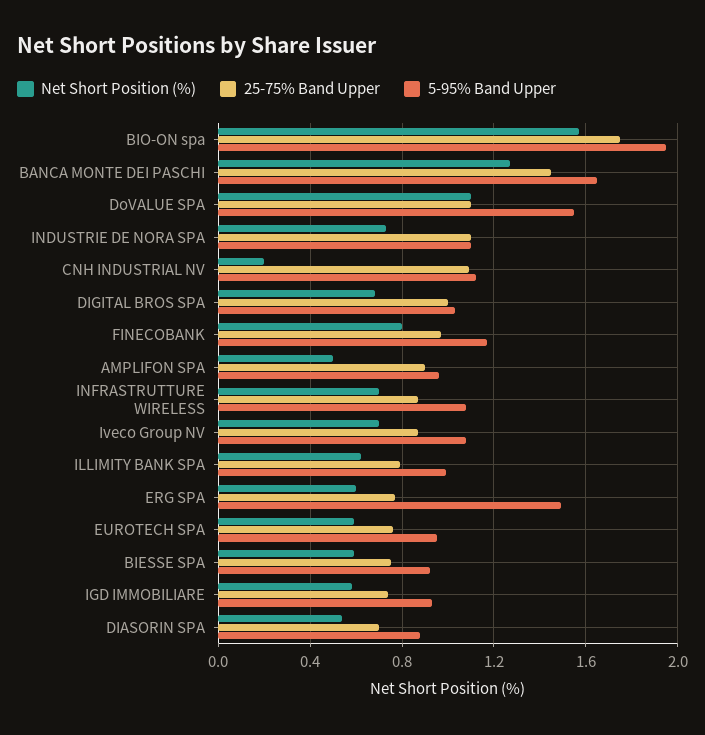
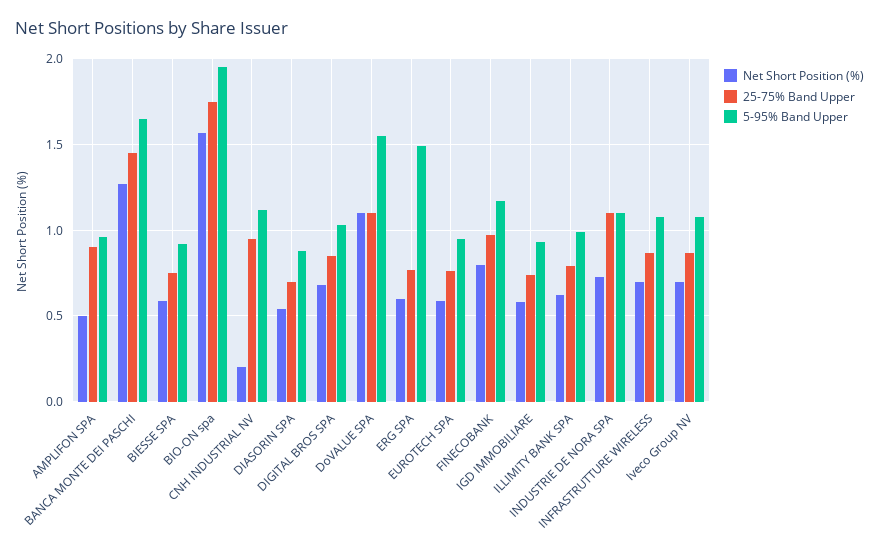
  {
    "Net Short Position (%)": {
      "BIO-ON spa": 1.55,
      "BANCA MONTE DEI PASCHI": 1.25,
      "DoVALUE SPA": 1.1,
      "INDUSTRIE DE NORA SPA": 0.75,
      "CNH INDUSTRIAL NV": 0.2,
      "DIGITAL BROS SPA": 0.7,
      "FINECOBANK": 0.8,
      "AMPLIFON SPA": 0.5,
      "INFRASTRUTTURE WIRELESS": 0.7,
      "Iveco Group NV": 0.7,
      "ILLIMITY BANK SPA": 0.6,
      "ERG SPA": 0.6,
      "EUROTECH SPA": 0.6,
      "BIESSE SPA": 0.6,
      "IGD IMMOBILIARE": 0.6,
      "DIASORIN SPA": 0.55
    },
    "25-75% Band Upper": {
      "BIO-ON spa": 1.75,
      "BANCA MONTE DEI PASCHI": 1.45,
      "DoVALUE SPA": 1.1,
      "INDUSTRIE DE NORA SPA": 1.1,
-     "CNH INDUSTRIAL NV": 1.1,
+     "CNH INDUSTRIAL NV": 0.95,
-     "DIGITAL BROS SPA": 1,
+     "DIGITAL BROS SPA": 0.85,
      "FINECOBANK": 0.95,
      "AMPLIFON SPA": 0.9,
      "INFRASTRUTTURE WIRELESS": 0.85,
      "Iveco Group NV": 0.85,
      "ILLIMITY BANK SPA": 0.8,
      "ERG SPA": 0.75,
      "EUROTECH SPA": 0.75,
      "BIESSE SPA": 0.75,
      "IGD IMMOBILIARE": 0.75,
      "DIASORIN SPA": 0.7
    },
    "5-95% Band Upper": {
      "BIO-ON spa": 1.95,
      "BANCA MONTE DEI PASCHI": 1.65,
      "DoVALUE SPA": 1.55,
      "INDUSTRIE DE NORA SPA": 1.1,
      "CNH INDUSTRIAL NV": 1.1,
      "DIGITAL BROS SPA": 1.05,
      "FINECOBANK": 1.15,
      "AMPLIFON SPA": 0.95,
      "INFRASTRUTTURE WIRELESS": 1.1,
      "Iveco Group NV": 1.1,
      "ILLIMITY BANK SPA": 1,
      "ERG SPA": 1.5,
      "EUROTECH SPA": 0.95,
      "BIESSE SPA": 0.9,
      "IGD IMMOBILIARE": 0.95,
      "DIASORIN SPA": 0.9
    }
  }

